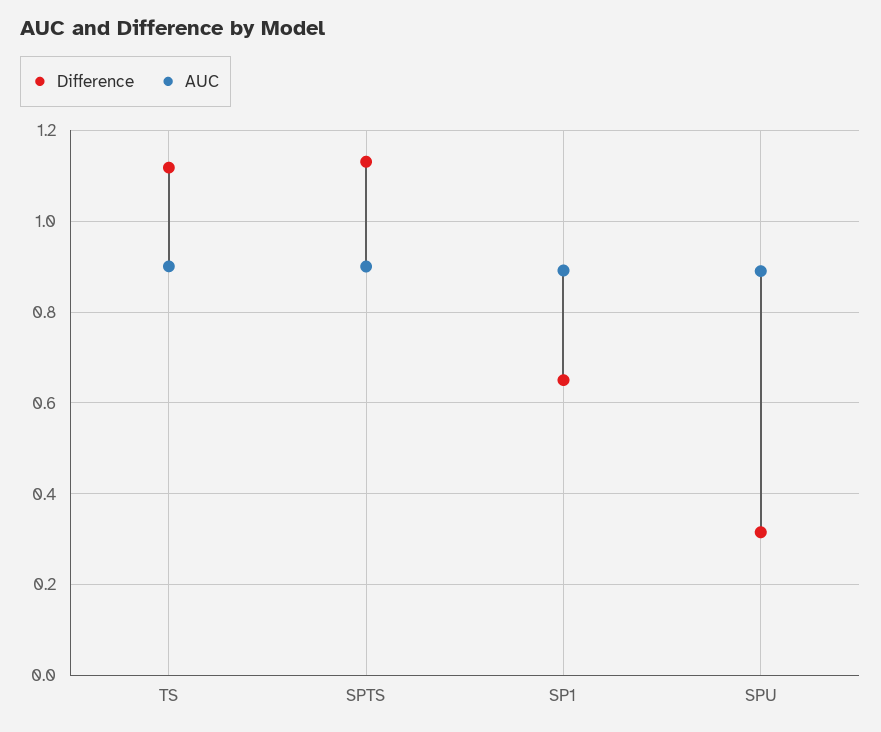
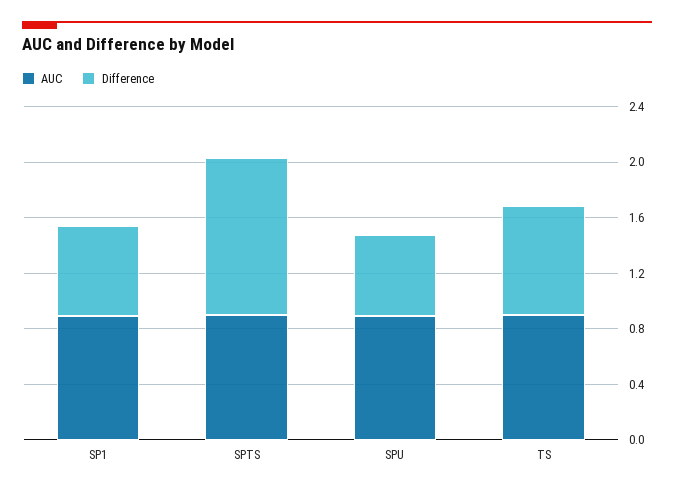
  {
    "Difference": {
-     "TS": 1.12,
+     "TS": 0.8,
      "SPTS": 1.14,
      "SP1": 0.66,
-     "SPU": 0.32
+     "SPU": 0.6
    },
    "AUC": {
      "TS": 0.9,
      "SPTS": 0.9,
      "SP1": 0.9,
      "SPU": 0.9
    }
  }

